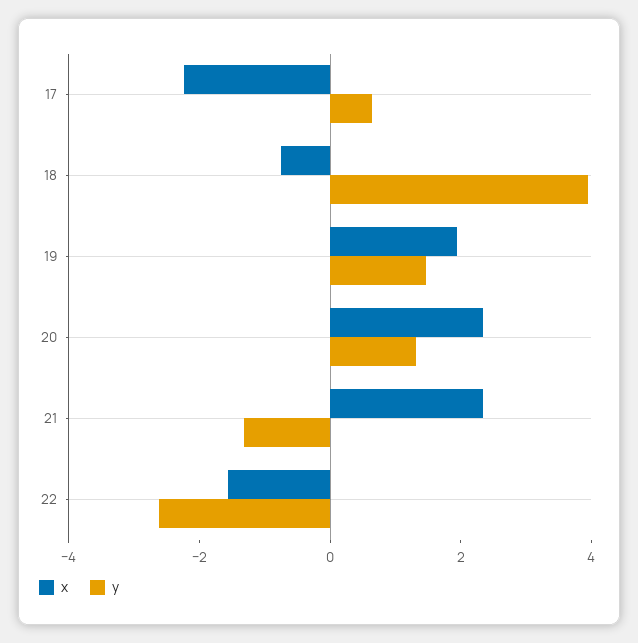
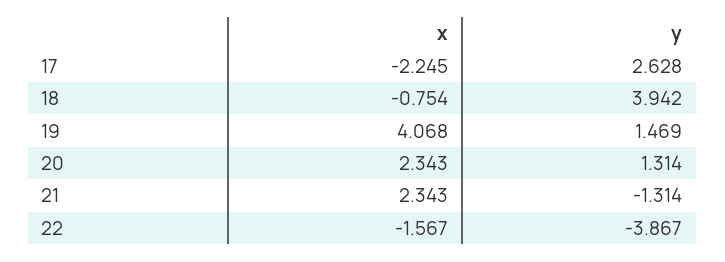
  {
    "x": {
      "17": -2.245,
      "18": -0.754,
-     "19": 2,
+     "19": 4.068,
      "20": 2.343,
      "21": 2.343,
      "22": -1.567
    },
    "y": {
-     "17": 0.5,
+     "17": 2.628,
      "18": 3.942,
      "19": 1.469,
      "20": 1.314,
      "21": -1.314,
-     "22": -2.5
+     "22": -3.867
    }
  }

